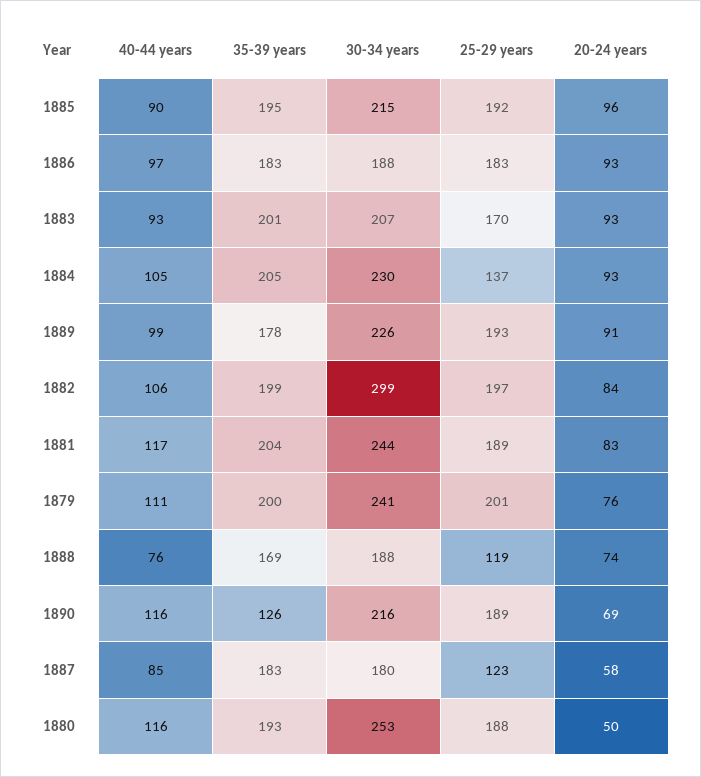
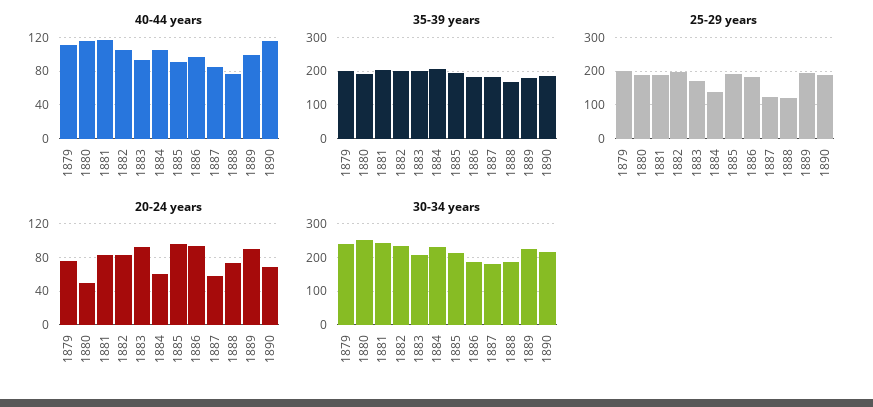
  {
    "40-44 years": {
      "1885": 90,
      "1886": 97,
      "1883": 93,
      "1884": 105,
      "1889": 99,
      "1882": 106,
      "1881": 117,
      "1879": 111,
      "1888": 76,
      "1890": 116,
      "1887": 85,
      "1880": 116
    },
    "35-39 years": {
      "1885": 195,
      "1886": 183,
      "1883": 201,
      "1884": 205,
      "1889": 178,
      "1882": 199,
      "1881": 204,
      "1879": 200,
      "1888": 169,
-     "1890": 126,
+     "1890": 180,
      "1887": 183,
      "1880": 193
    },
    "30-34 years": {
      "1885": 215,
      "1886": 188,
      "1883": 207,
      "1884": 230,
      "1889": 226,
-     "1882": 299,
+     "1882": 240,
      "1881": 244,
      "1879": 241,
      "1888": 188,
      "1890": 216,
      "1887": 180,
      "1880": 253
    },
    "25-29 years": {
      "1885": 192,
      "1886": 183,
      "1883": 170,
      "1884": 137,
      "1889": 193,
      "1882": 197,
      "1881": 189,
      "1879": 201,
      "1888": 119,
      "1890": 189,
      "1887": 123,
      "1880": 188
    },
    "20-24 years": {
      "1885": 96,
      "1886": 93,
      "1883": 93,
-     "1884": 93,
+     "1884": 60,
      "1889": 91,
      "1882": 84,
      "1881": 83,
      "1879": 76,
      "1888": 74,
      "1890": 69,
      "1887": 58,
      "1880": 50
    }
  }

